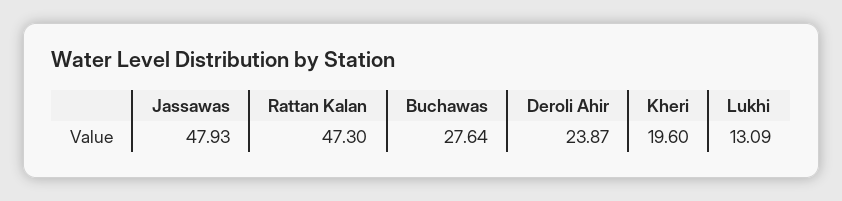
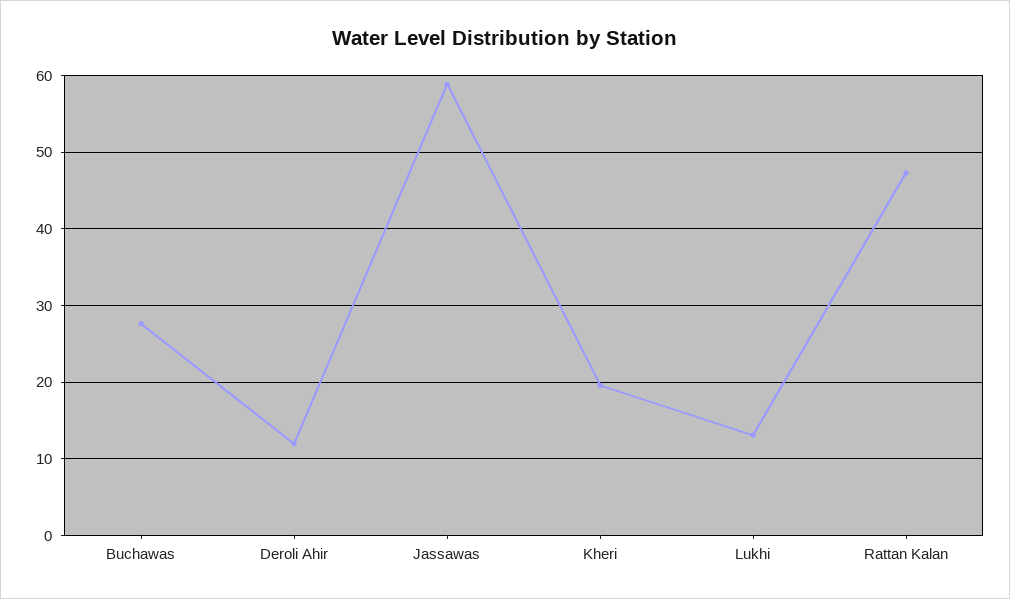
  {
-   "Jassawas": 47.93,
+   "Jassawas": 59,
    "Rattan Kalan": 47.3,
    "Buchawas": 27.64,
-   "Deroli Ahir": 23.87,
+   "Deroli Ahir": 12,
    "Kheri": 19.6,
    "Lukhi": 13.09
  }

